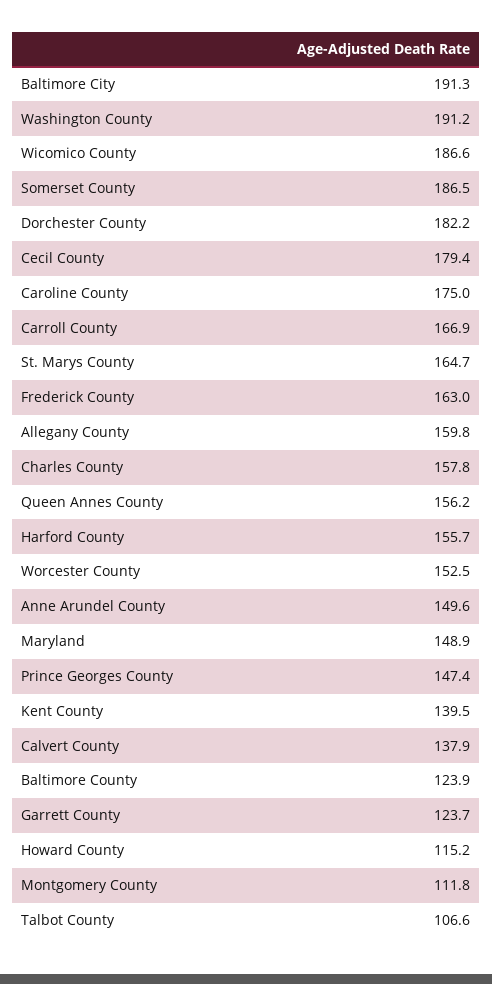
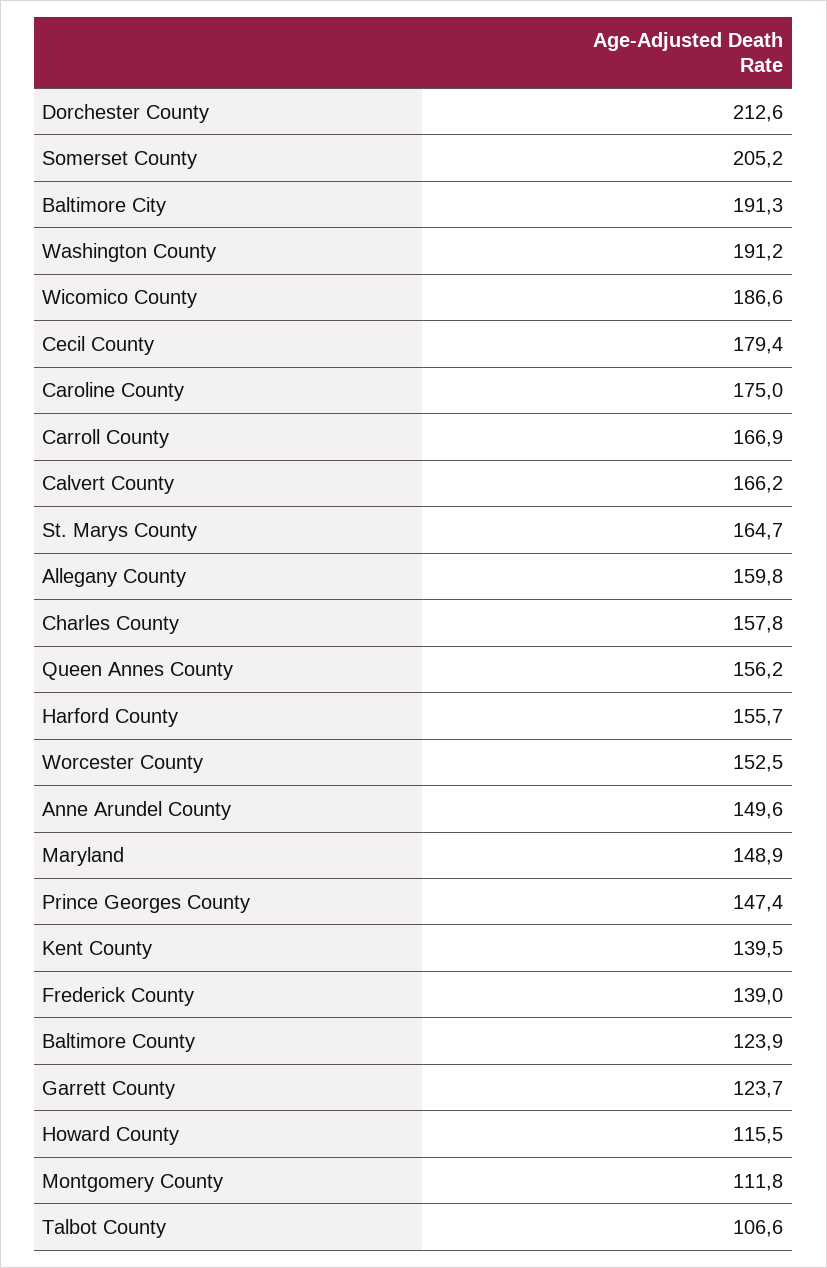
  {
    "Baltimore City": 191.3,
    "Washington County": 191.2,
    "Wicomico County": 186.6,
-   "Somerset County": 186.5,
+   "Somerset County": 205.2,
-   "Dorchester County": 182.2,
+   "Dorchester County": 212.6,
    "Cecil County": 179.4,
    "Caroline County": 175,
    "Carroll County": 166.9,
    "St. Marys County": 164.7,
-   "Frederick County": 163,
+   "Frederick County": 139,
    "Allegany County": 159.8,
    "Charles County": 157.8,
    "Queen Annes County": 156.2,
    "Harford County": 155.7,
    "Worcester County": 152.5,
    "Anne Arundel County": 149.6,
    "Maryland": 148.9,
    "Prince Georges County": 147.4,
    "Kent County": 139.5,
-   "Calvert County": 137.9,
+   "Calvert County": 166.2,
    "Baltimore County": 123.9,
    "Garrett County": 123.7,
-   "Howard County": 115.2,
+   "Howard County": 115.5,
    "Montgomery County": 111.8,
    "Talbot County": 106.6
  }

